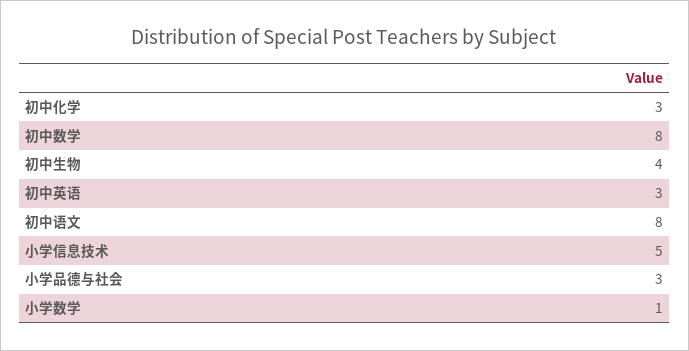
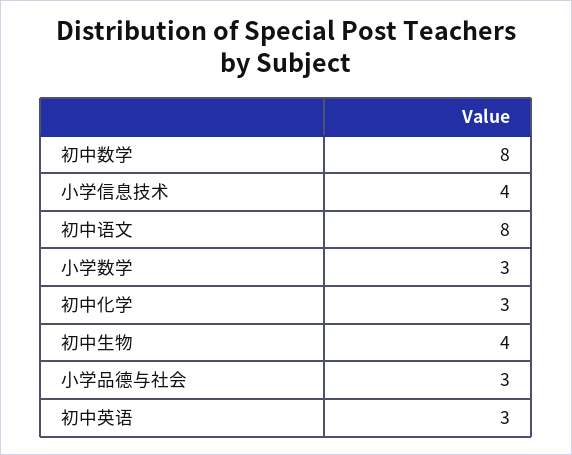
  {
    "初中化学": 3,
    "初中数学": 8,
    "初中生物": 4,
    "初中英语": 3,
    "初中语文": 8,
-   "小学信息技术": 5,
+   "小学信息技术": 4,
    "小学品德与社会": 3,
-   "小学数学": 1
+   "小学数学": 3
  }

